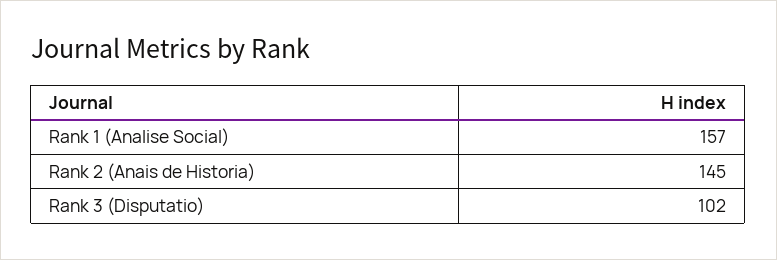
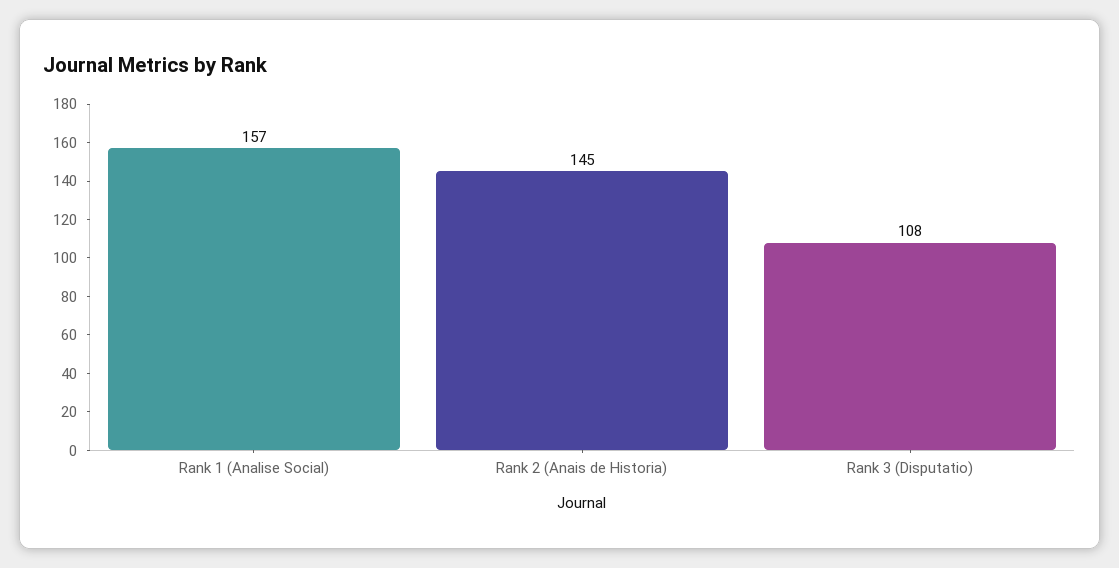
  {
    "Rank 1 (Analise Social)": 157,
    "Rank 2 (Anais de Historia)": 145,
-   "Rank 3 (Disputatio)": 102
+   "Rank 3 (Disputatio)": 108
  }

